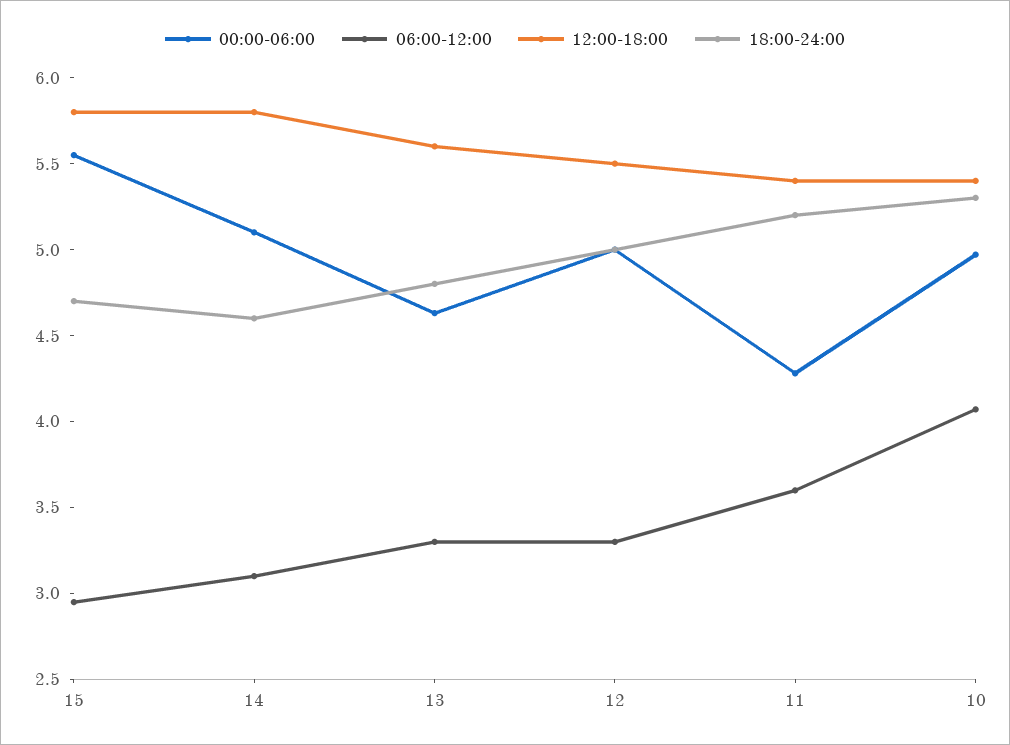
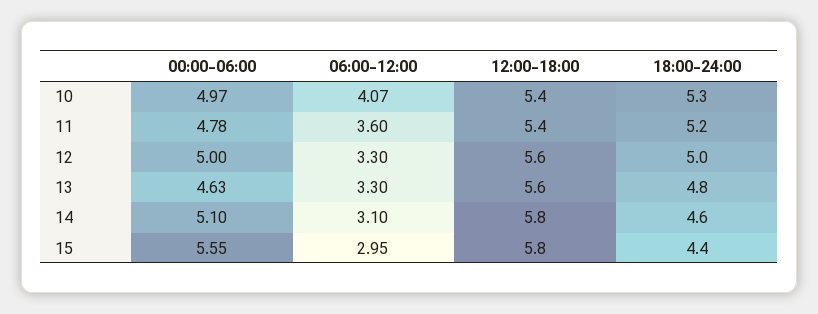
  {
    "00:00-06:00": {
      "15": 5.55,
      "14": 5.1,
      "13": 4.63,
      "12": 5,
-     "11": 4.3,
+     "11": 4.78,
      "10": 4.97
    },
    "06:00-12:00": {
      "15": 2.95,
      "14": 3.1,
      "13": 3.3,
      "12": 3.3,
      "11": 3.6,
      "10": 4.07
    },
    "12:00-18:00": {
      "15": 5.8,
      "14": 5.8,
      "13": 5.6,
-     "12": 5.5,
+     "12": 5.6,
      "11": 5.4,
      "10": 5.4
    },
    "18:00-24:00": {
-     "15": 4.7,
+     "15": 4.4,
      "14": 4.6,
      "13": 4.8,
      "12": 5,
      "11": 5.2,
      "10": 5.3
    }
  }

